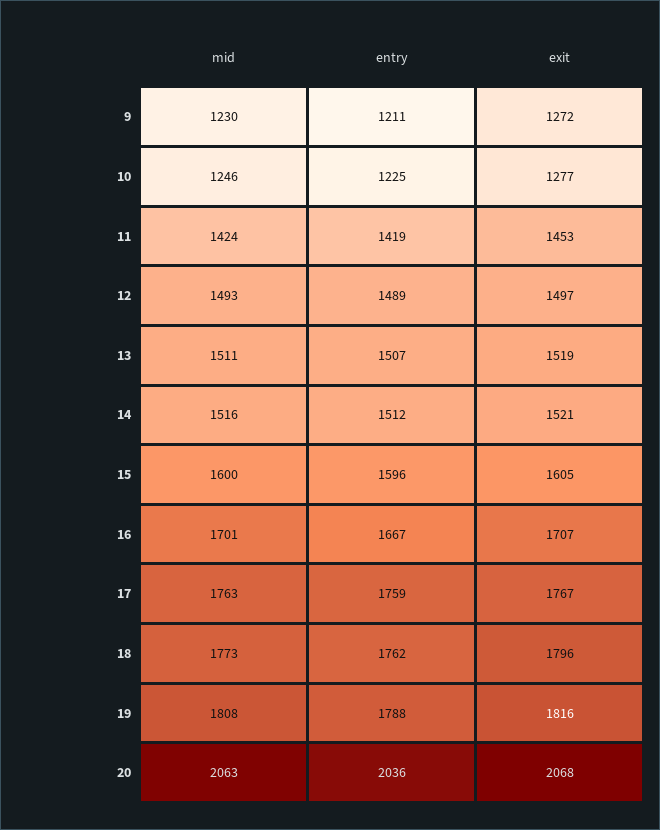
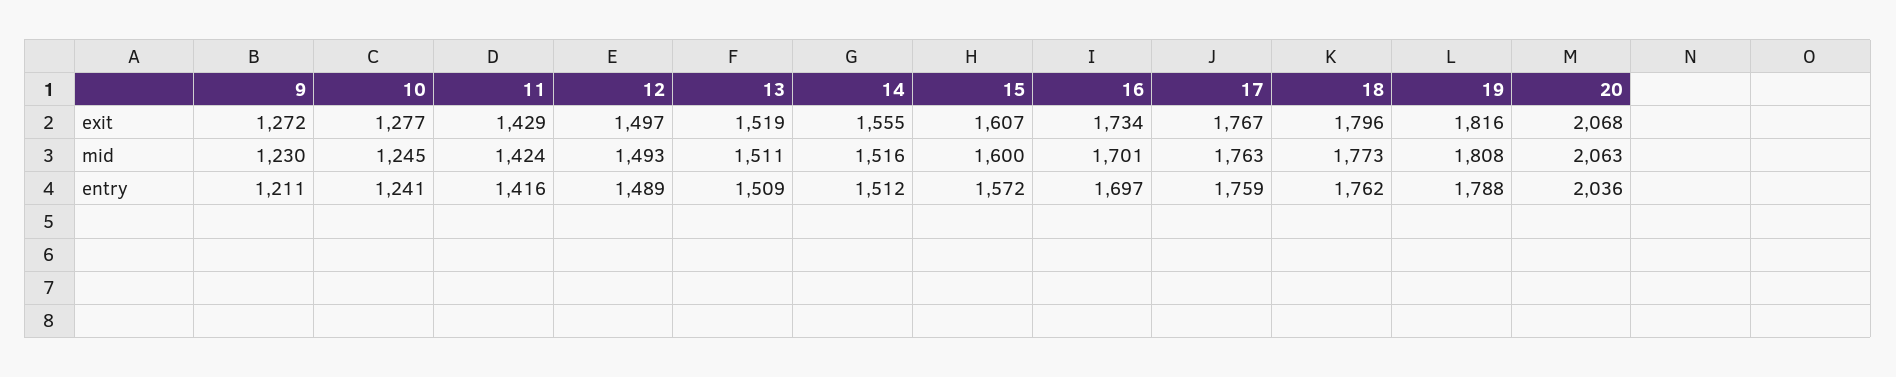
  {
    "mid": {
      "9": 1230,
-     "10": 1246,
+     "10": 1245,
      "11": 1424,
      "12": 1493,
      "13": 1511,
      "14": 1516,
      "15": 1600,
      "16": 1701,
      "17": 1763,
      "18": 1773,
      "19": 1808,
      "20": 2063
    },
    "entry": {
      "9": 1211,
-     "10": 1225,
+     "10": 1241,
-     "11": 1419,
+     "11": 1416,
      "12": 1489,
-     "13": 1507,
+     "13": 1509,
      "14": 1512,
-     "15": 1596,
+     "15": 1572,
-     "16": 1667,
+     "16": 1697,
      "17": 1759,
      "18": 1762,
      "19": 1788,
      "20": 2036
    },
    "exit": {
      "9": 1272,
      "10": 1277,
-     "11": 1453,
+     "11": 1429,
      "12": 1497,
      "13": 1519,
-     "14": 1521,
+     "14": 1555,
-     "15": 1605,
+     "15": 1607,
-     "16": 1707,
+     "16": 1734,
      "17": 1767,
      "18": 1796,
      "19": 1816,
      "20": 2068
    }
  }

